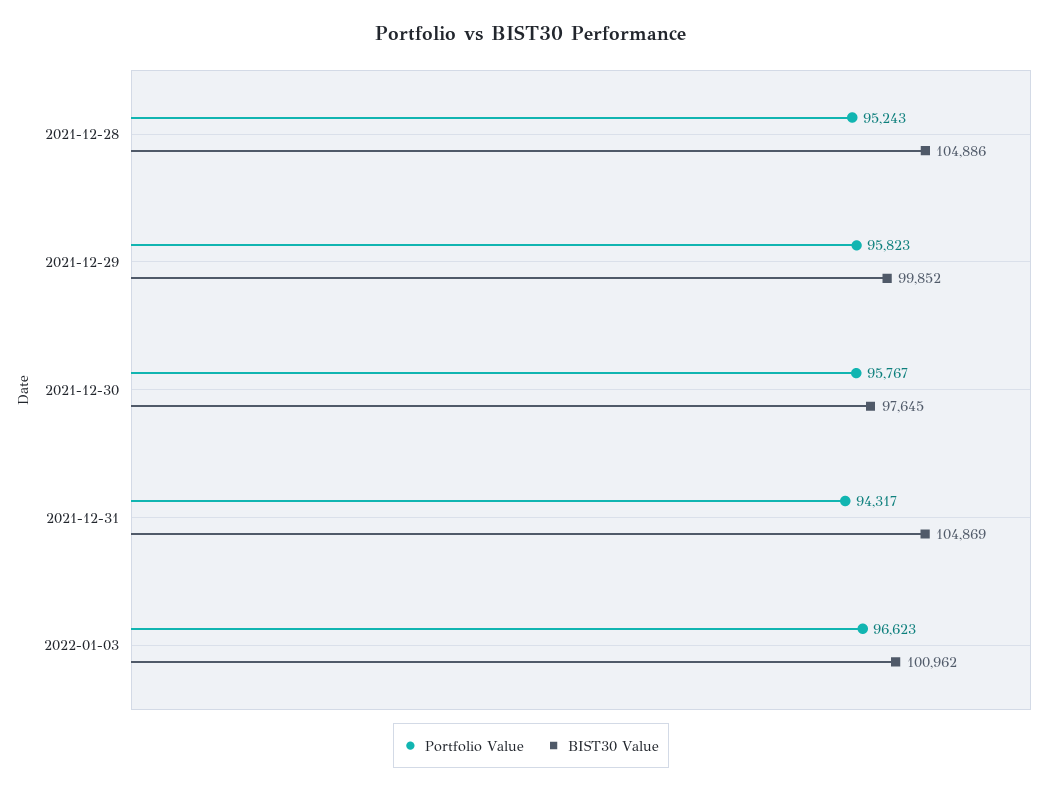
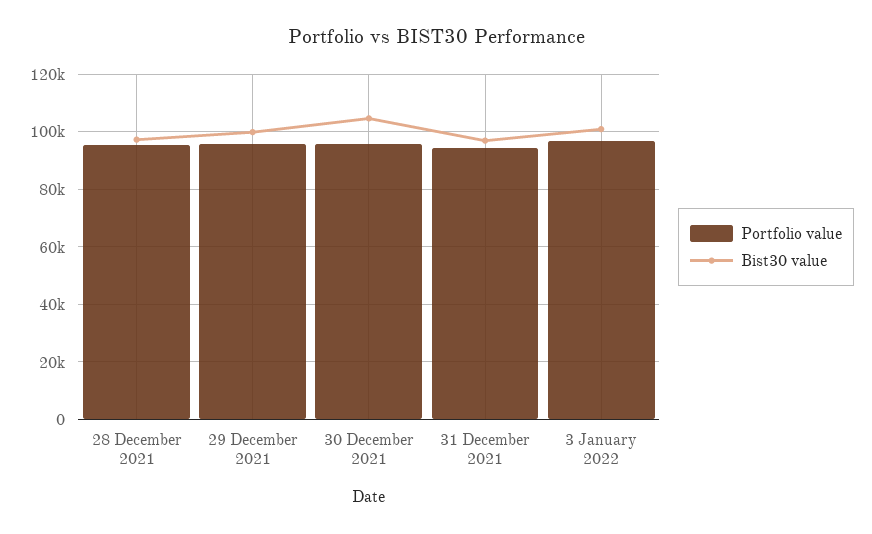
  {
    "Portfolio Value": {
      "2021-12-28": 95243,
      "2021-12-29": 95823,
      "2021-12-30": 95767,
      "2021-12-31": 94317,
      "2022-01-03": 96623
    },
    "BIST30 Value": {
-     "2021-12-28": 104886,
+     "2021-12-28": 97500,
      "2021-12-29": 99852,
-     "2021-12-30": 97645,
+     "2021-12-30": 105000,
-     "2021-12-31": 104869,
+     "2021-12-31": 97500,
      "2022-01-03": 100962
    }
  }

